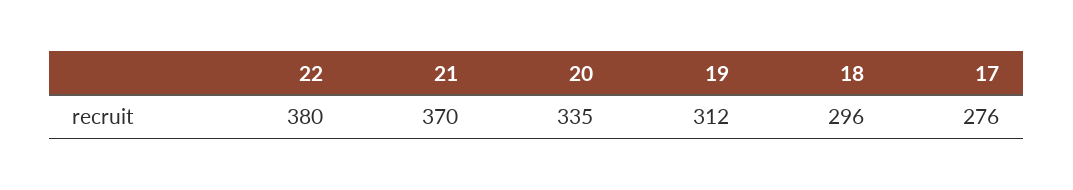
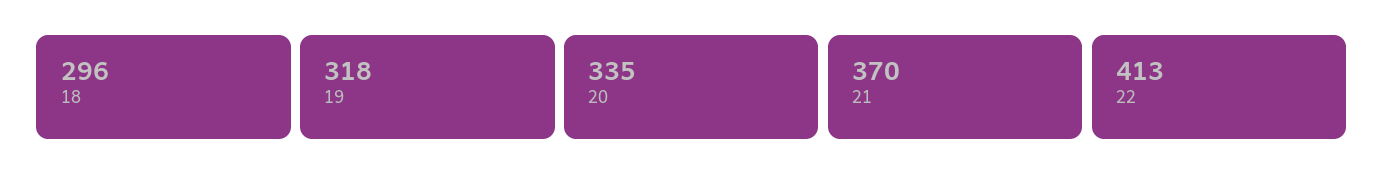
  {
-   "22": 380,
+   "22": 413,
    "21": 370,
    "20": 335,
-   "19": 312,
+   "19": 318,
-   "18": 296,
+   "18": 296
-   "17": 276
  }

